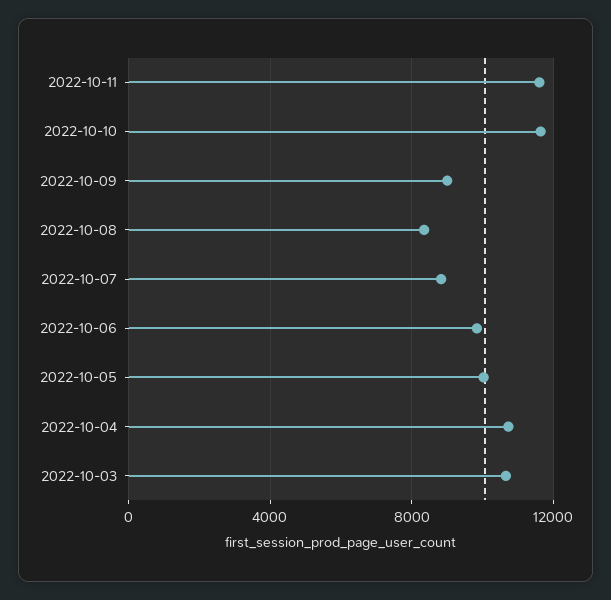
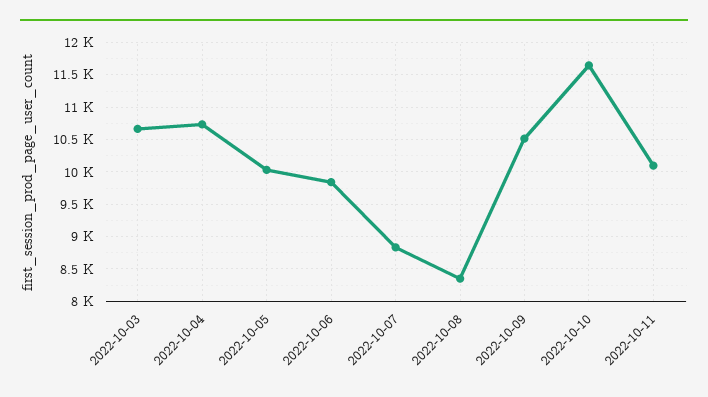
  {
-   "2022-10-11": 11500,
+   "2022-10-11": 10100,
    "2022-10-10": 11600,
-   "2022-10-09": 9000,
+   "2022-10-09": 10500,
    "2022-10-08": 8400,
    "2022-10-07": 8800,
    "2022-10-06": 9800,
    "2022-10-05": 10000,
    "2022-10-04": 10700,
    "2022-10-03": 10700
  }

